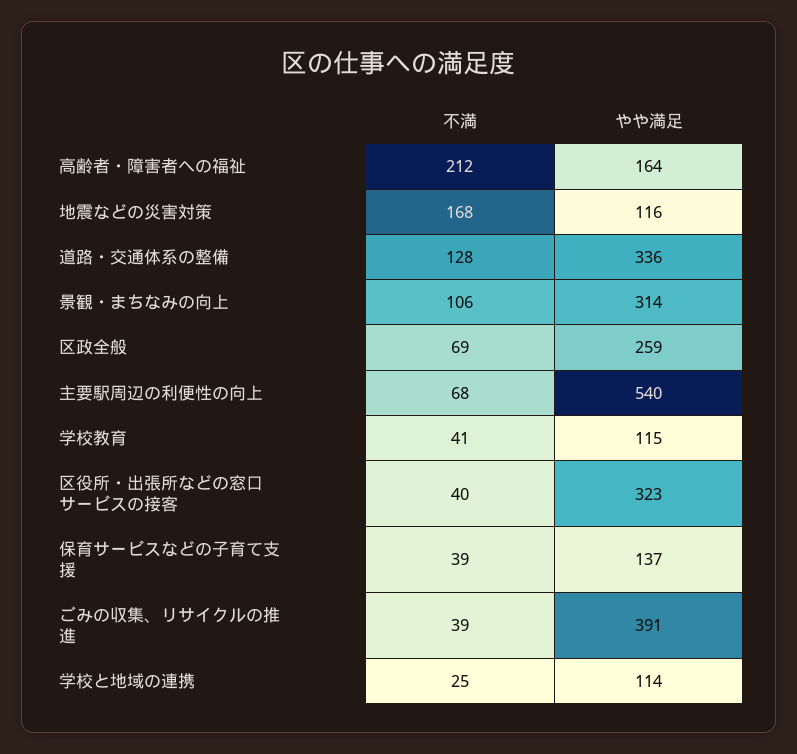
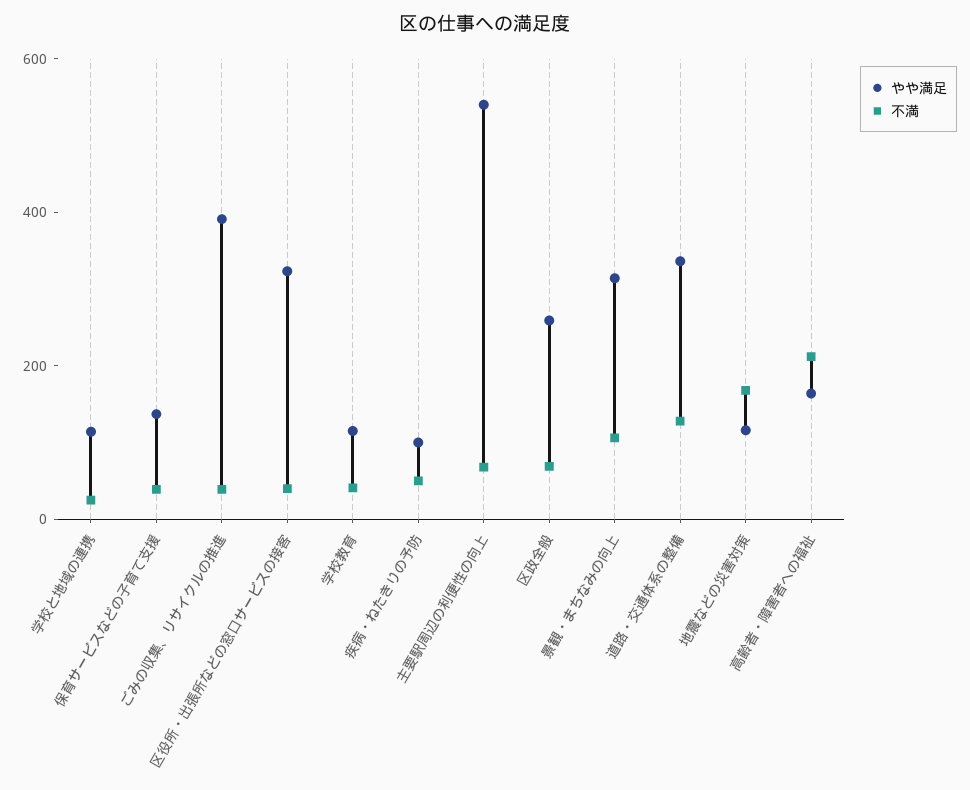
  {
    "不満": {
      "高齢者・障害者への福祉": 212,
      "地震などの災害対策": 168,
      "道路・交通体系の整備": 128,
      "景観・まちなみの向上": 106,
      "区政全般": 69,
      "主要駅周辺の利便性の向上": 68,
      "学校教育": 41,
      "区役所・出張所などの窓口サービスの接客": 40,
      "保育サービスなどの子育て支援": 39,
      "ごみの収集、リサイクルの推進": 39,
-     "学校と地域の連携": 25
+     "学校と地域の連携": 25,
+     "疾病・ねたきりの予防": 50
    },
    "やや満足": {
      "高齢者・障害者への福祉": 164,
      "地震などの災害対策": 116,
      "道路・交通体系の整備": 336,
      "景観・まちなみの向上": 314,
      "区政全般": 259,
      "主要駅周辺の利便性の向上": 540,
      "学校教育": 115,
      "区役所・出張所などの窓口サービスの接客": 323,
      "保育サービスなどの子育て支援": 137,
      "ごみの収集、リサイクルの推進": 391,
-     "学校と地域の連携": 114
+     "学校と地域の連携": 114,
+     "疾病・ねたきりの予防": 100
    }
  }

